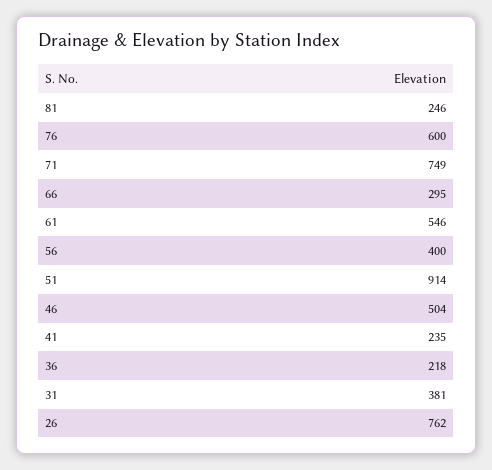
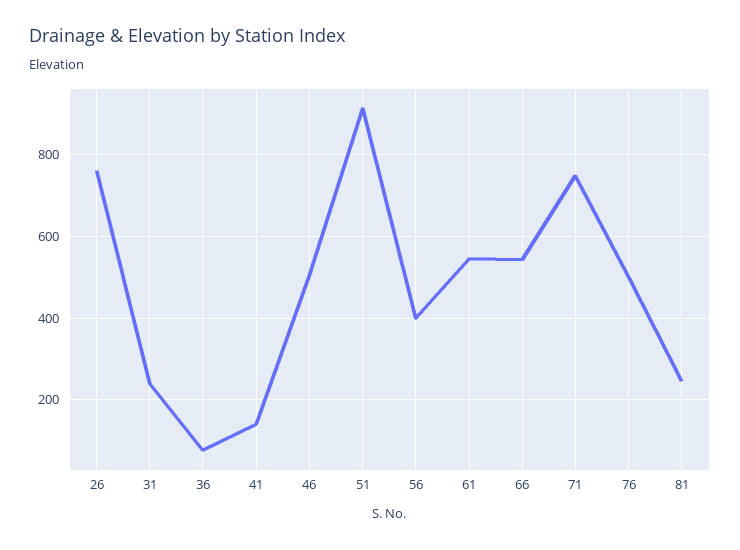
  {
    "81": 246,
-   "76": 600,
+   "76": 500,
    "71": 749,
-   "66": 295,
+   "66": 540,
    "61": 546,
    "56": 400,
    "51": 914,
    "46": 504,
-   "41": 235,
+   "41": 140,
-   "36": 218,
+   "36": 80,
-   "31": 381,
+   "31": 240,
    "26": 762
  }

